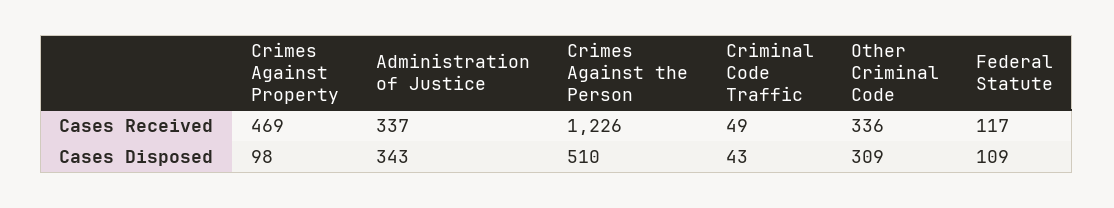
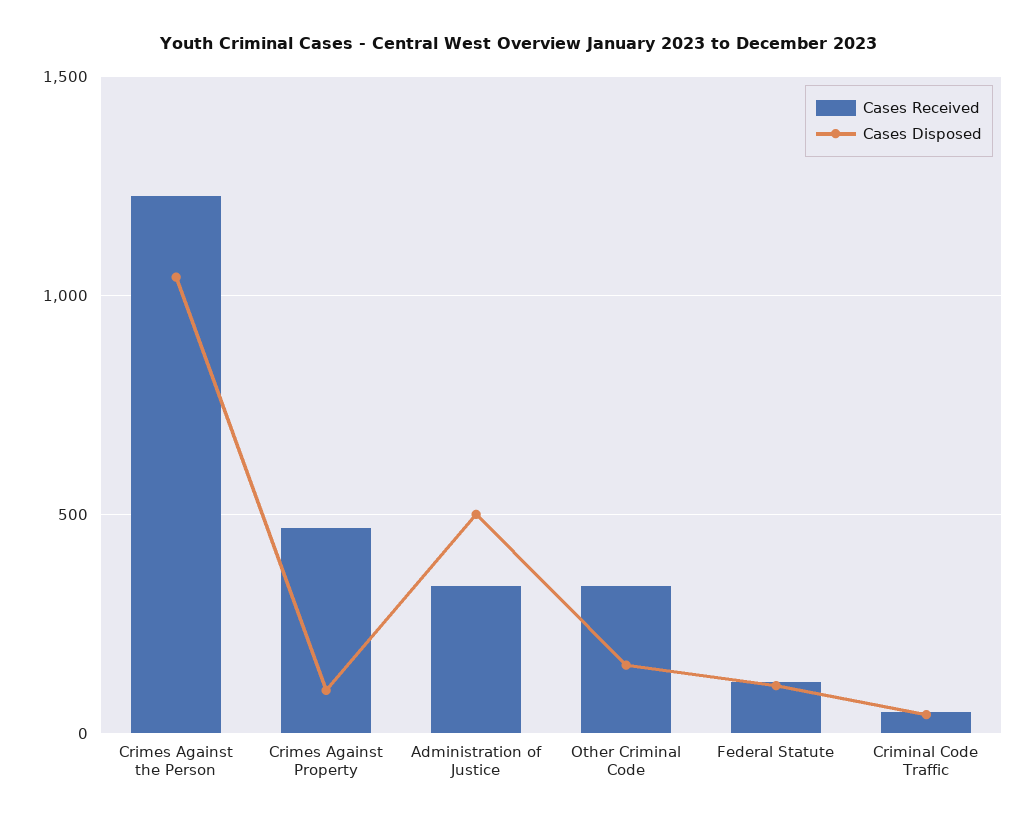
  {
    "Cases Received": {
      "Crimes Against Property": 469,
      "Administration of Justice": 337,
      "Crimes Against the Person": 1226,
      "Criminal Code Traffic": 49,
      "Other Criminal Code": 336,
      "Federal Statute": 117
    },
    "Cases Disposed": {
      "Crimes Against Property": 98,
-     "Administration of Justice": 343,
+     "Administration of Justice": 500,
-     "Crimes Against the Person": 510,
+     "Crimes Against the Person": 1050,
      "Criminal Code Traffic": 43,
-     "Other Criminal Code": 309,
+     "Other Criminal Code": 150,
      "Federal Statute": 109
    }
  }

